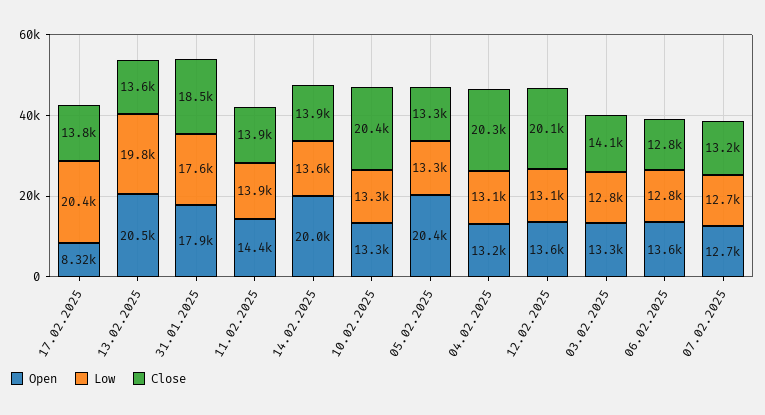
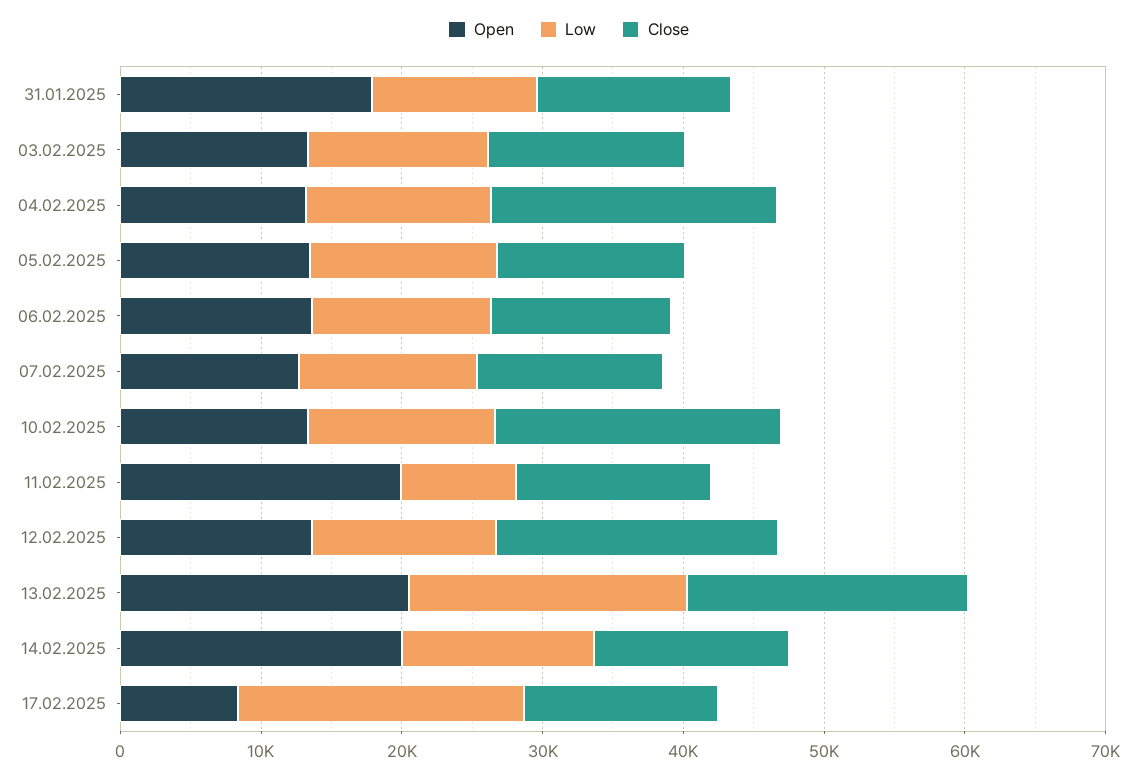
  {
    "Open": {
      "17.02.2025": 8320,
      "13.02.2025": 20500,
      "31.01.2025": 17900,
-     "11.02.2025": 14400,
+     "11.02.2025": 20000,
      "14.02.2025": 20000,
      "10.02.2025": 13300,
-     "05.02.2025": 20400,
+     "05.02.2025": 14000,
      "04.02.2025": 13200,
      "12.02.2025": 13600,
      "03.02.2025": 13300,
      "06.02.2025": 13600,
      "07.02.2025": 12700
    },
    "Low": {
      "17.02.2025": 20400,
      "13.02.2025": 19800,
-     "31.01.2025": 17600,
+     "31.01.2025": 12000,
-     "11.02.2025": 13900,
+     "11.02.2025": 8000,
      "14.02.2025": 13600,
      "10.02.2025": 13300,
      "05.02.2025": 13300,
      "04.02.2025": 13100,
      "12.02.2025": 13100,
      "03.02.2025": 12800,
      "06.02.2025": 12800,
      "07.02.2025": 12700
    },
    "Close": {
      "17.02.2025": 13800,
-     "13.02.2025": 13600,
+     "13.02.2025": 20000,
-     "31.01.2025": 18500,
+     "31.01.2025": 14000,
      "11.02.2025": 13900,
      "14.02.2025": 13900,
      "10.02.2025": 20400,
      "05.02.2025": 13300,
      "04.02.2025": 20300,
      "12.02.2025": 20100,
      "03.02.2025": 14100,
      "06.02.2025": 12800,
      "07.02.2025": 13200
    }
  }

